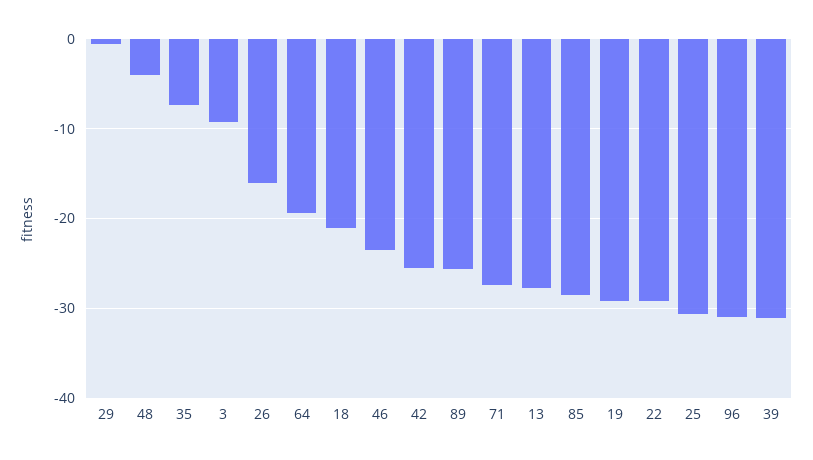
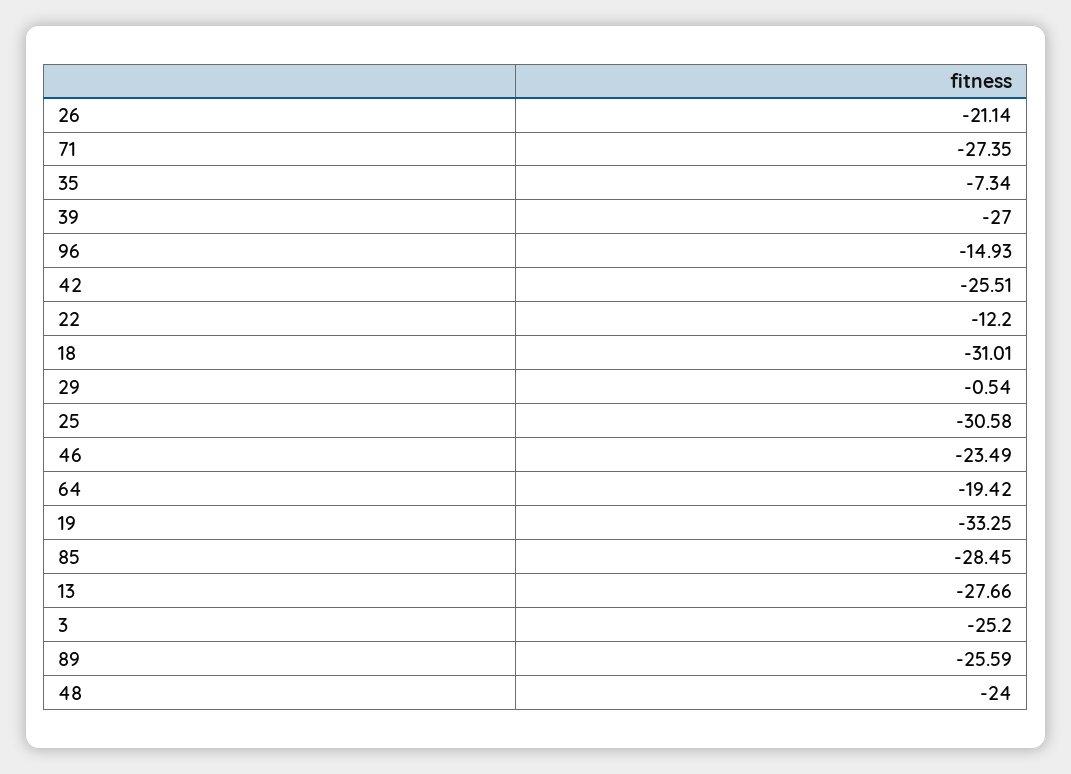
  {
    "29": -0.54,
-   "48": -4,
+   "48": -24,
    "35": -7.34,
-   "3": -9,
+   "3": -25.2,
-   "26": -16,
+   "26": -21.14,
    "64": -19.42,
-   "18": -21,
+   "18": -31.01,
    "46": -23.49,
    "42": -25.51,
    "89": -25.59,
    "71": -27.35,
    "13": -27.66,
    "85": -28.45,
-   "19": -29,
+   "19": -33.25,
-   "22": -29,
+   "22": -12.2,
    "25": -30.58,
-   "96": -31,
+   "96": -14.93,
-   "39": -31
+   "39": -27
  }

